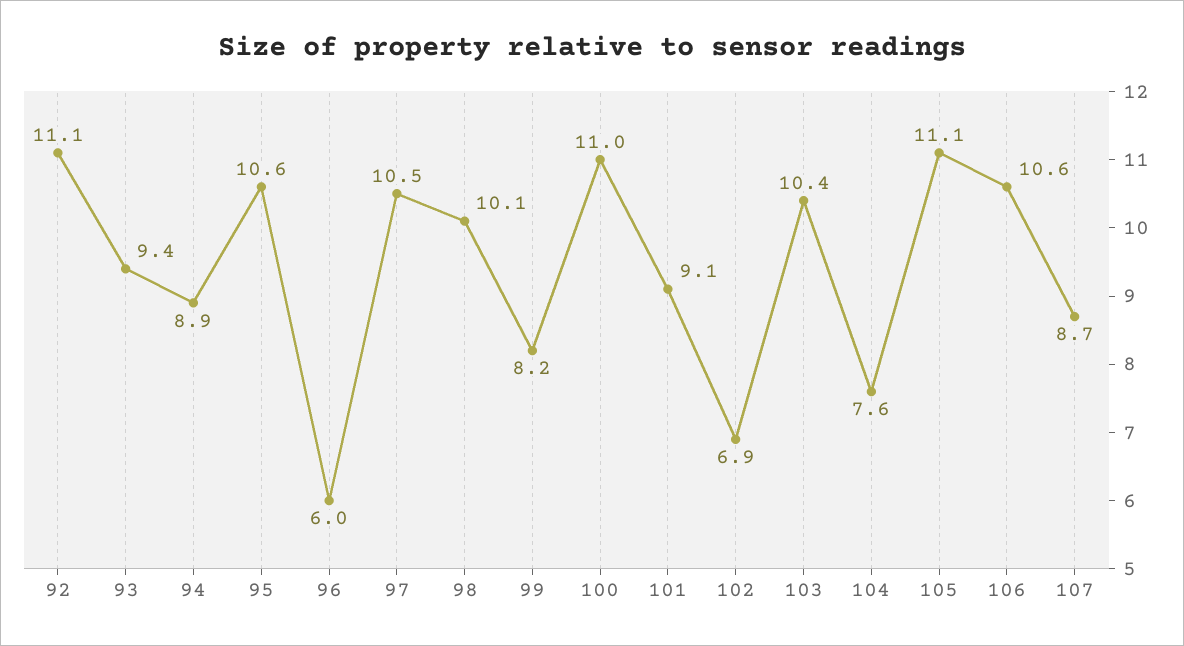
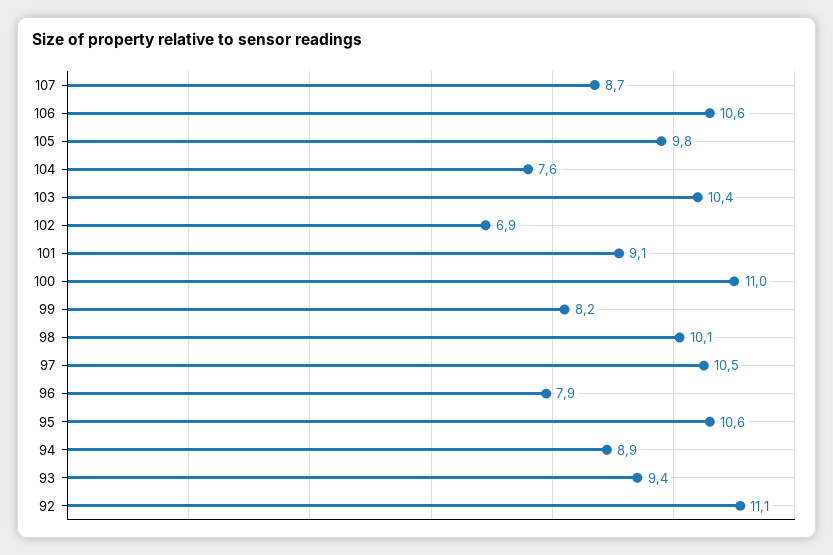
  {
    "92": 11.1,
    "93": 9.4,
    "94": 8.9,
    "95": 10.6,
-   "96": 6,
+   "96": 7.9,
    "97": 10.5,
    "98": 10.1,
    "99": 8.2,
    "100": 11,
    "101": 9.1,
    "102": 6.9,
    "103": 10.4,
    "104": 7.6,
-   "105": 11.1,
+   "105": 9.8,
    "106": 10.6,
    "107": 8.7
  }

